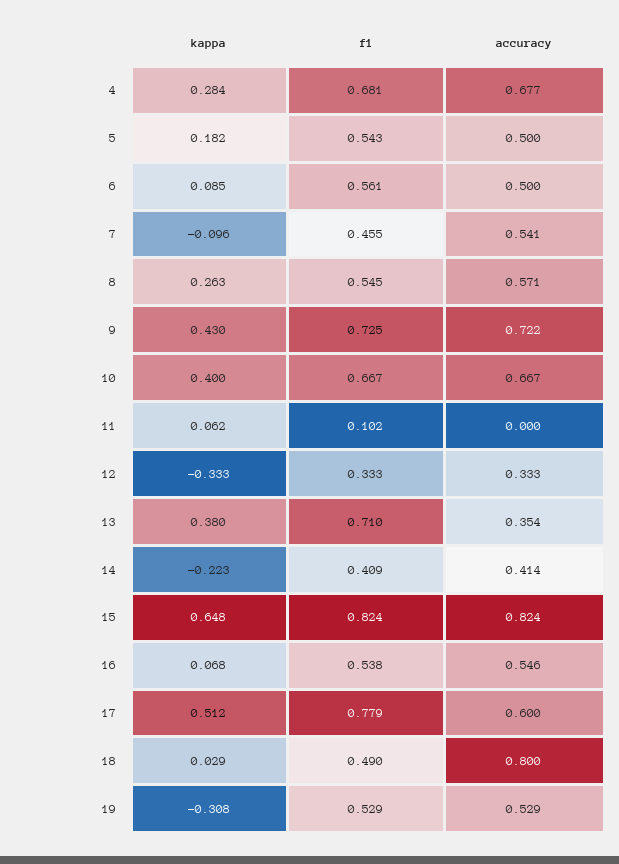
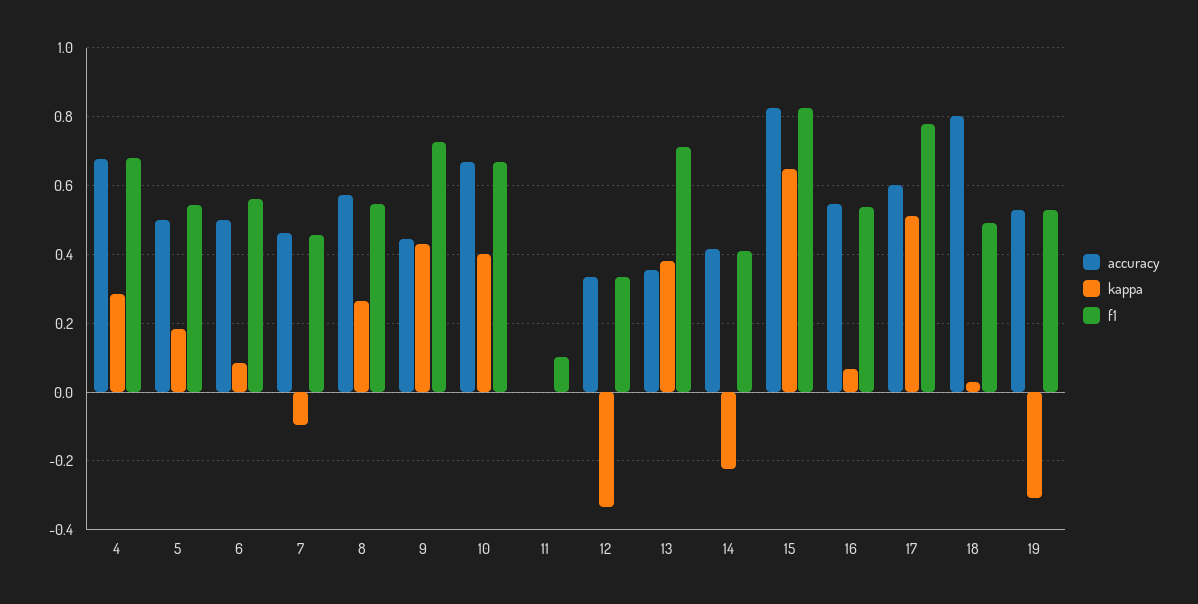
  {
    "kappa": {
      "4": 0.284,
      "5": 0.182,
      "6": 0.085,
      "7": -0.096,
      "8": 0.263,
      "9": 0.43,
      "10": 0.4,
-     "11": 0.062,
+     "11": 0,
      "12": -0.333,
      "13": 0.38,
      "14": -0.223,
      "15": 0.648,
      "16": 0.068,
      "17": 0.512,
      "18": 0.029,
      "19": -0.308
    },
    "f1": {
      "4": 0.681,
      "5": 0.543,
      "6": 0.561,
      "7": 0.455,
      "8": 0.545,
      "9": 0.725,
      "10": 0.667,
      "11": 0.102,
      "12": 0.333,
      "13": 0.71,
      "14": 0.409,
      "15": 0.824,
      "16": 0.538,
      "17": 0.779,
      "18": 0.49,
      "19": 0.529
    },
    "accuracy": {
      "4": 0.677,
      "5": 0.5,
      "6": 0.5,
-     "7": 0.541,
+     "7": 0.46,
      "8": 0.571,
-     "9": 0.722,
+     "9": 0.44,
      "10": 0.667,
      "11": 0,
      "12": 0.333,
      "13": 0.354,
      "14": 0.414,
      "15": 0.824,
      "16": 0.546,
      "17": 0.6,
      "18": 0.8,
      "19": 0.529
    }
  }

